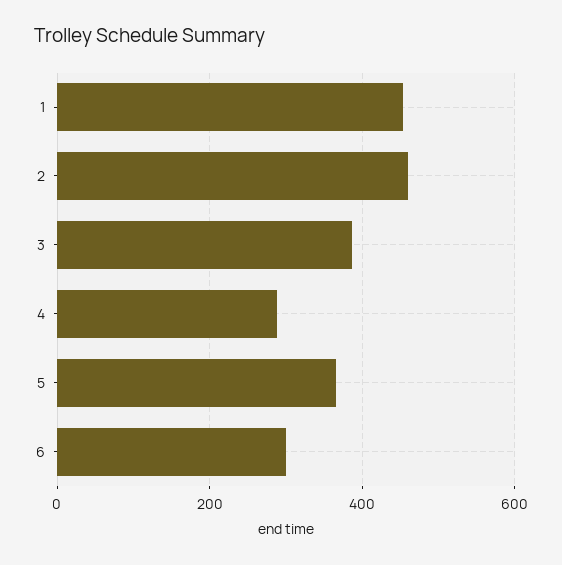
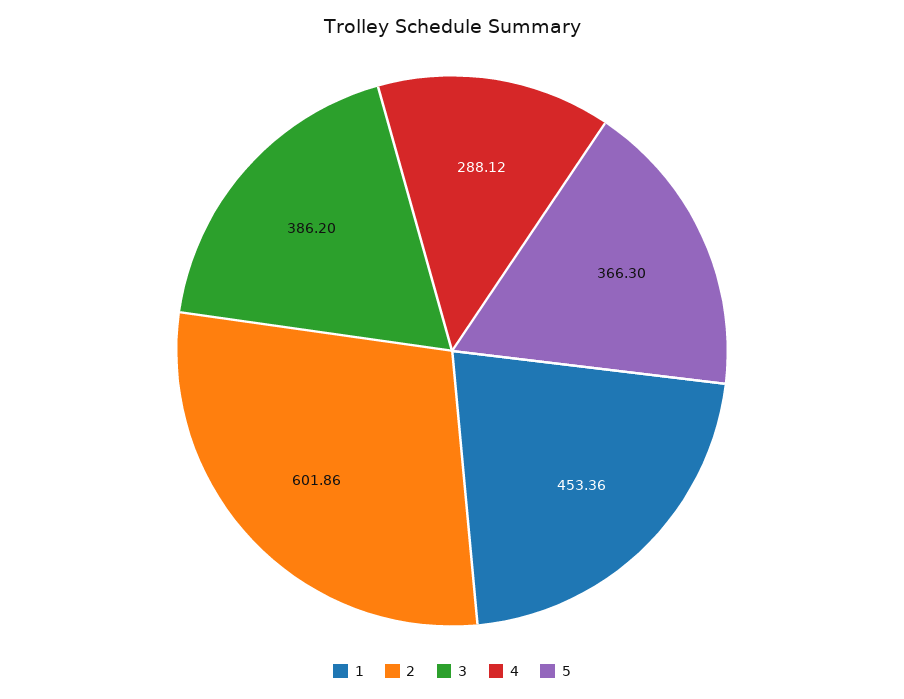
  {
    "1": 453.36,
-   "2": 460,
+   "2": 601.86,
    "3": 386.2,
    "4": 288.12,
-   "5": 366.3,
+   "5": 366.3
-   "6": 300
  }

